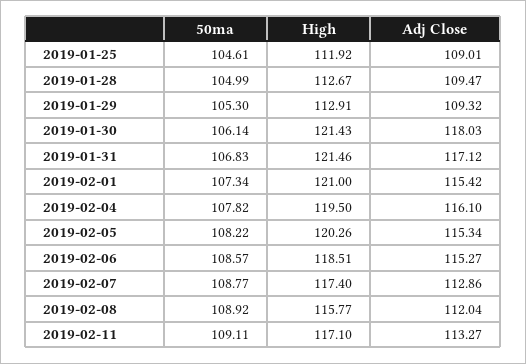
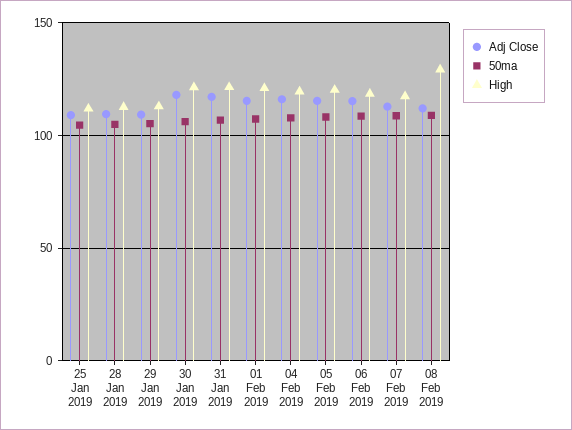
  {
    "50ma": {
      "2019-01-25": 104.61,
      "2019-01-28": 104.99,
      "2019-01-29": 105.3,
      "2019-01-30": 106.14,
      "2019-01-31": 106.83,
      "2019-02-01": 107.34,
      "2019-02-04": 107.82,
      "2019-02-05": 108.22,
      "2019-02-06": 108.57,
      "2019-02-07": 108.77,
-     "2019-02-08": 108.92,
+     "2019-02-08": 108.92
-     "2019-02-11": 109.11
    },
    "High": {
      "2019-01-25": 111.92,
      "2019-01-28": 112.67,
      "2019-01-29": 112.91,
      "2019-01-30": 121.43,
      "2019-01-31": 121.46,
      "2019-02-01": 121,
      "2019-02-04": 119.5,
      "2019-02-05": 120.26,
      "2019-02-06": 118.51,
      "2019-02-07": 117.4,
-     "2019-02-08": 115.77,
+     "2019-02-08": 130
-     "2019-02-11": 117.1
    },
    "Adj Close": {
      "2019-01-25": 109.01,
      "2019-01-28": 109.47,
      "2019-01-29": 109.32,
      "2019-01-30": 118.03,
      "2019-01-31": 117.12,
      "2019-02-01": 115.42,
      "2019-02-04": 116.1,
      "2019-02-05": 115.34,
      "2019-02-06": 115.27,
      "2019-02-07": 112.86,
-     "2019-02-08": 112.04,
+     "2019-02-08": 112.04
-     "2019-02-11": 113.27
    }
  }

